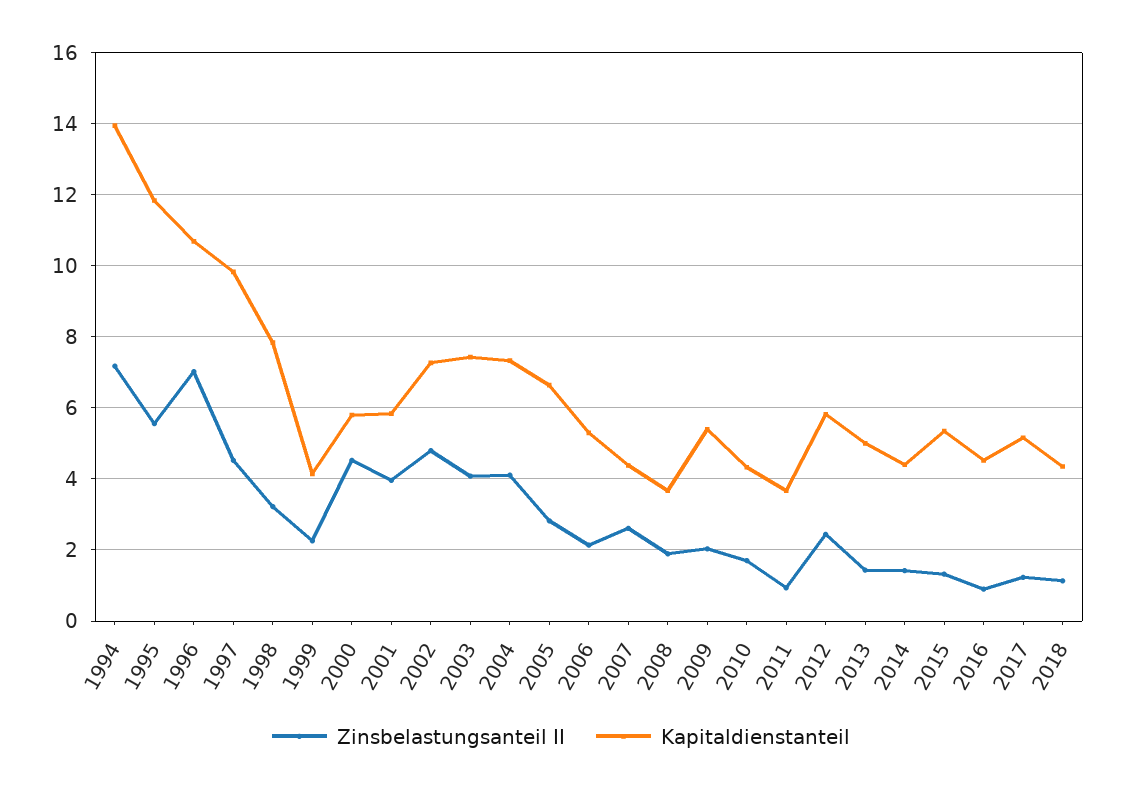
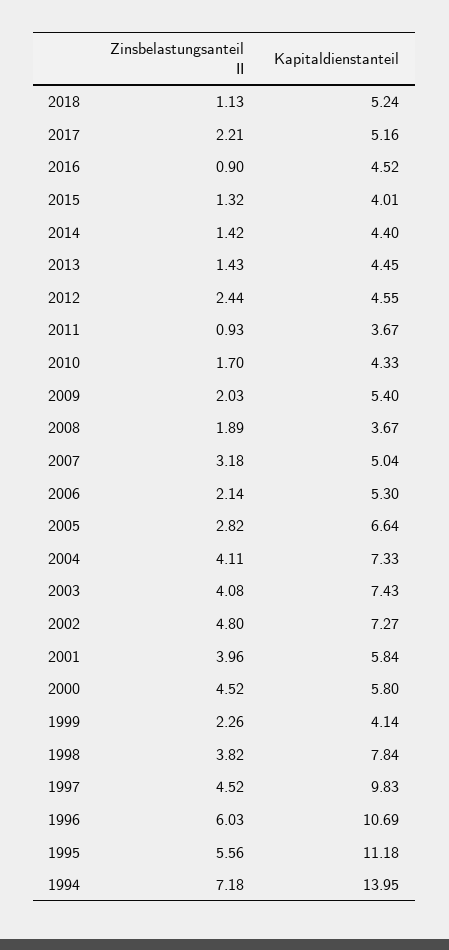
  {
    "Zinsbelastungsanteil II": {
      "1994": 7.18,
      "1995": 5.56,
-     "1996": 7,
+     "1996": 6.03,
      "1997": 4.52,
-     "1998": 3.2,
+     "1998": 3.82,
      "1999": 2.26,
      "2000": 4.52,
      "2001": 3.96,
      "2002": 4.8,
      "2003": 4.08,
      "2004": 4.11,
      "2005": 2.82,
      "2006": 2.14,
-     "2007": 2.6,
+     "2007": 3.18,
      "2008": 1.89,
      "2009": 2.03,
      "2010": 1.7,
      "2011": 0.93,
      "2012": 2.44,
      "2013": 1.43,
      "2014": 1.42,
      "2015": 1.32,
      "2016": 0.9,
-     "2017": 1.2,
+     "2017": 2.21,
      "2018": 1.13
    },
    "Kapitaldienstanteil": {
      "1994": 13.95,
-     "1995": 11.8,
+     "1995": 11.18,
      "1996": 10.69,
      "1997": 9.83,
      "1998": 7.84,
      "1999": 4.14,
      "2000": 5.8,
      "2001": 5.84,
      "2002": 7.27,
      "2003": 7.43,
      "2004": 7.33,
      "2005": 6.64,
      "2006": 5.3,
-     "2007": 4.4,
+     "2007": 5.04,
      "2008": 3.67,
      "2009": 5.4,
      "2010": 4.33,
      "2011": 3.67,
-     "2012": 5.8,
+     "2012": 4.55,
-     "2013": 5,
+     "2013": 4.45,
      "2014": 4.4,
-     "2015": 5.4,
+     "2015": 4.01,
      "2016": 4.52,
      "2017": 5.16,
-     "2018": 4.4
+     "2018": 5.24
    }
  }

